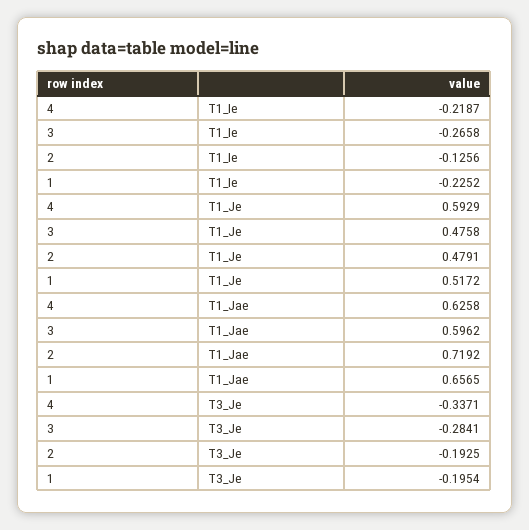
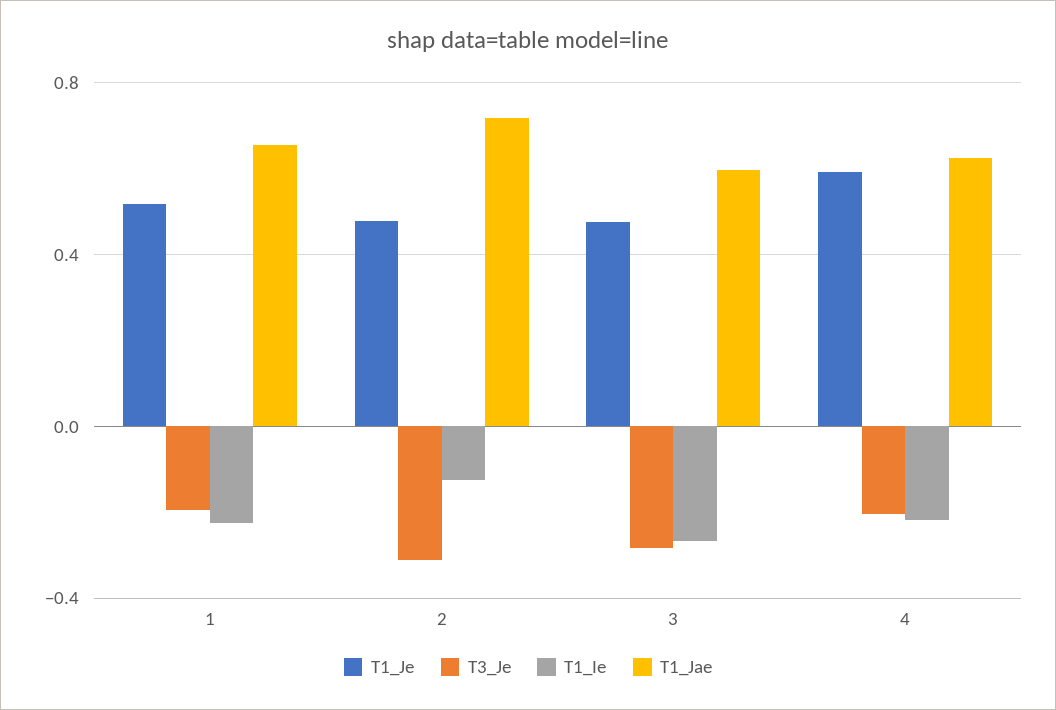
  {
    "T1_Ie": {
      "4": -0.2187,
      "3": -0.2658,
      "2": -0.1256,
      "1": -0.2252
    },
    "T1_Je": {
      "4": 0.5929,
      "3": 0.4758,
      "2": 0.4791,
      "1": 0.5172
    },
    "T1_Jae": {
      "4": 0.6258,
      "3": 0.5962,
      "2": 0.7192,
      "1": 0.6565
    },
    "T3_Je": {
-     "4": -0.3371,
+     "4": -0.2,
      "3": -0.2841,
-     "2": -0.1925,
+     "2": -0.3,
      "1": -0.1954
    }
  }

